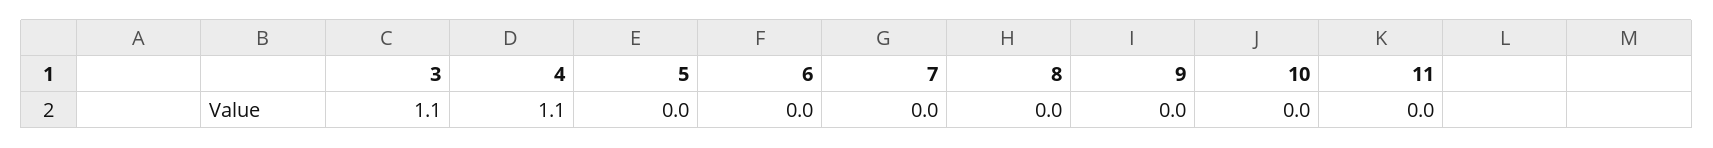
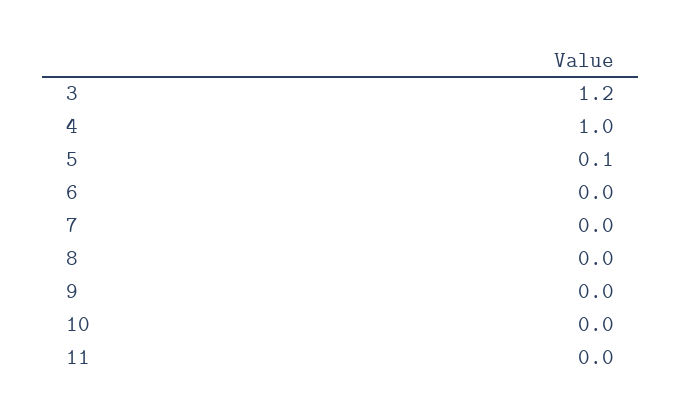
  {
-   "3": 1.1,
+   "3": 1.2,
-   "4": 1.1,
+   "4": 1,
-   "5": 0,
+   "5": 0.1,
    "6": 0,
    "7": 0,
    "8": 0,
    "9": 0,
    "10": 0,
    "11": 0
  }

